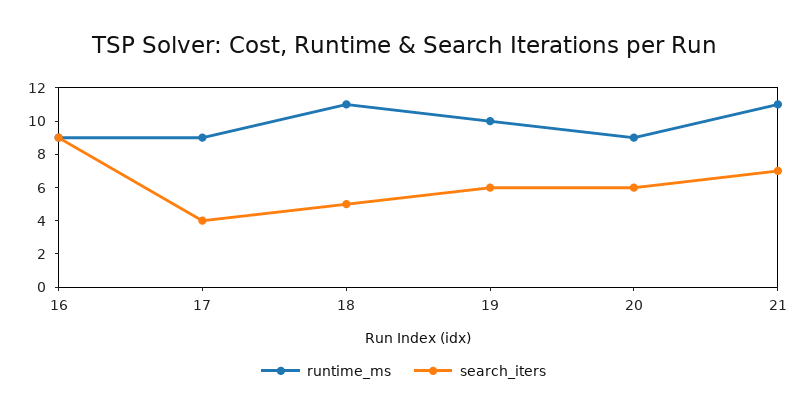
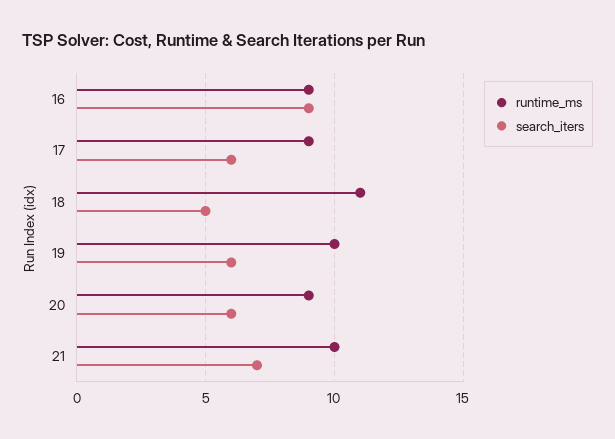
  {
    "runtime_ms": {
      "16": 9,
      "17": 9,
      "18": 11,
      "19": 10,
      "20": 9,
-     "21": 11
+     "21": 10
    },
    "search_iters": {
      "16": 9,
-     "17": 4,
+     "17": 6,
      "18": 5,
      "19": 6,
      "20": 6,
      "21": 7
    }
  }

